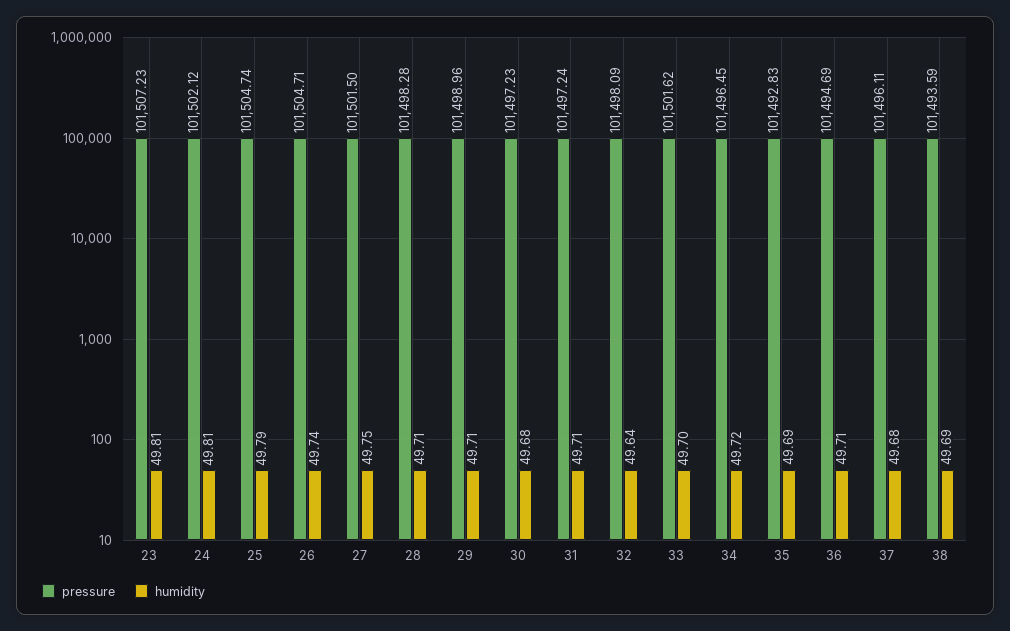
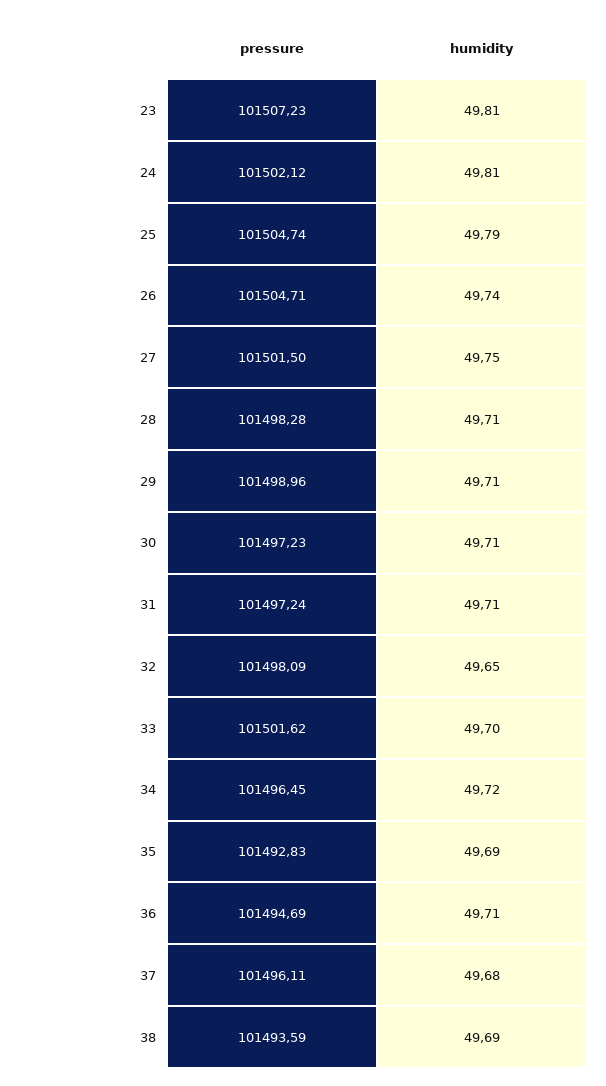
  {
    "pressure": {
      "23": 101507.23,
      "24": 101502.12,
      "25": 101504.74,
      "26": 101504.71,
      "27": 101501.5,
      "28": 101498.28,
      "29": 101498.96,
      "30": 101497.23,
      "31": 101497.24,
      "32": 101498.09,
      "33": 101501.62,
      "34": 101496.45,
      "35": 101492.83,
      "36": 101494.69,
      "37": 101496.11,
      "38": 101493.59
    },
    "humidity": {
      "23": 49.81,
      "24": 49.81,
      "25": 49.79,
      "26": 49.74,
      "27": 49.75,
      "28": 49.71,
      "29": 49.71,
-     "30": 49.68,
+     "30": 49.71,
      "31": 49.71,
-     "32": 49.64,
+     "32": 49.65,
      "33": 49.7,
      "34": 49.72,
      "35": 49.69,
      "36": 49.71,
      "37": 49.68,
      "38": 49.69
    }
  }

